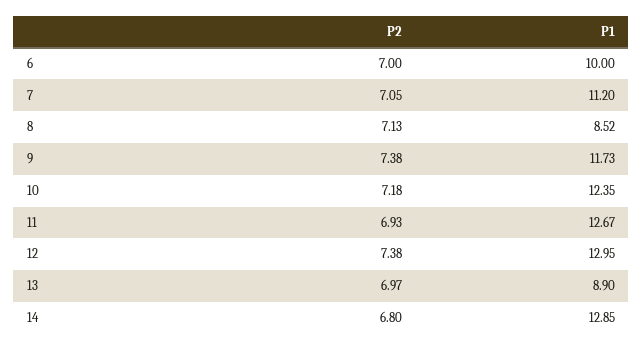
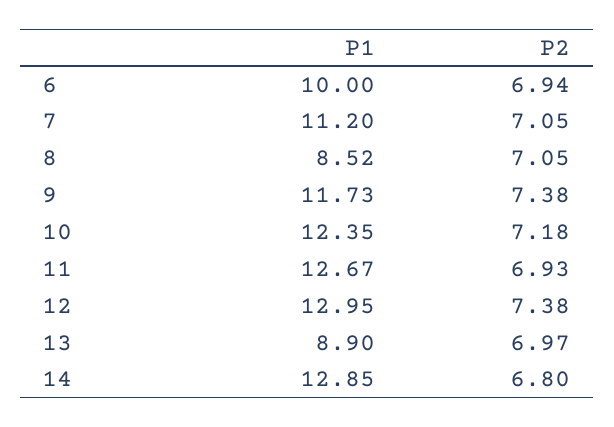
  {
    "P2": {
-     "6": 7,
+     "6": 6.94,
      "7": 7.05,
-     "8": 7.13,
+     "8": 7.05,
      "9": 7.38,
      "10": 7.18,
      "11": 6.93,
      "12": 7.38,
      "13": 6.97,
      "14": 6.8
    },
    "P1": {
      "6": 10,
      "7": 11.2,
      "8": 8.52,
      "9": 11.73,
      "10": 12.35,
      "11": 12.67,
      "12": 12.95,
      "13": 8.9,
      "14": 12.85
    }
  }

